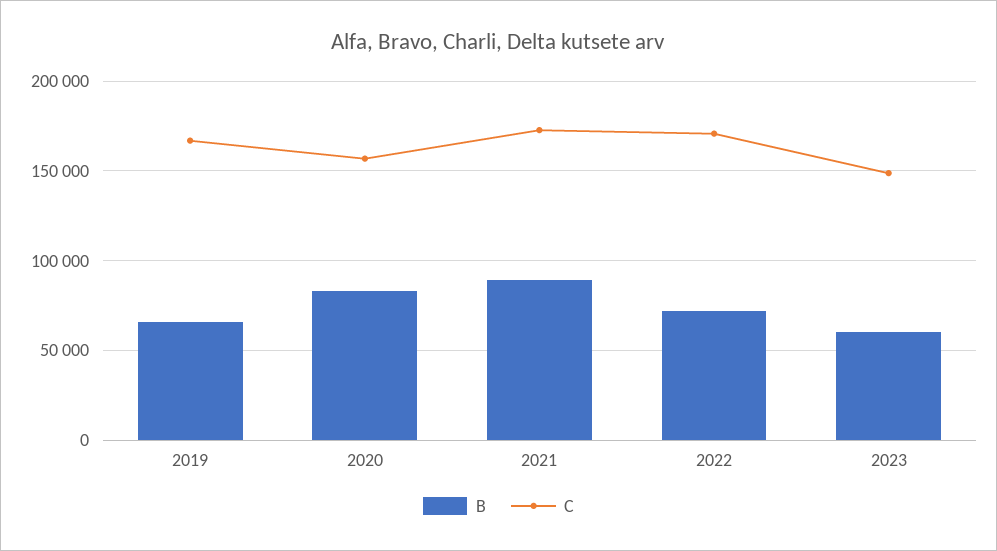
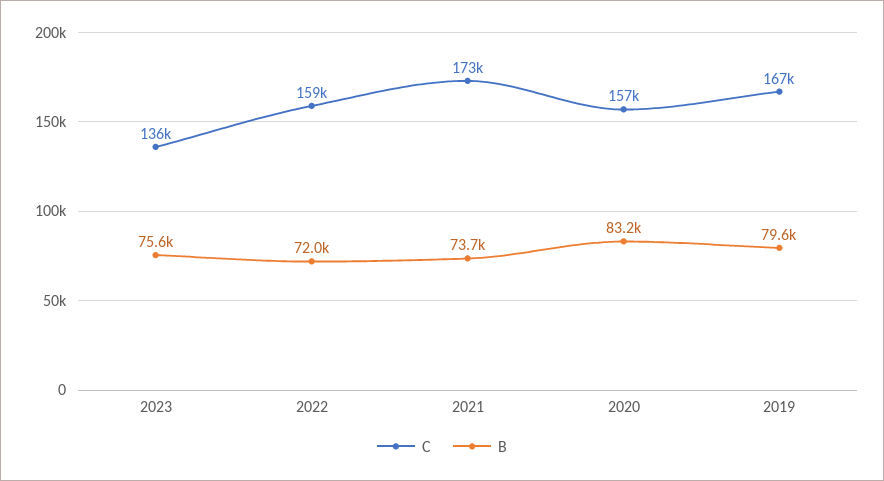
  {
    "B": {
-     "2019": 65000,
+     "2019": 79600,
      "2020": 83200,
-     "2021": 90000,
+     "2021": 73700,
      "2022": 72000,
-     "2023": 60000
+     "2023": 75600
    },
    "C": {
      "2019": 167000,
      "2020": 157000,
      "2021": 173000,
-     "2022": 170000,
+     "2022": 159000,
-     "2023": 150000
+     "2023": 136000
    }
  }

